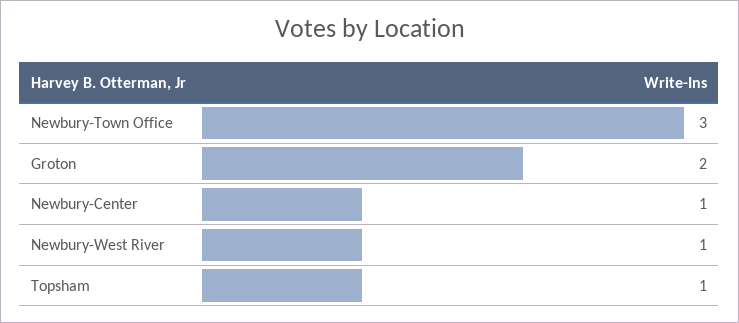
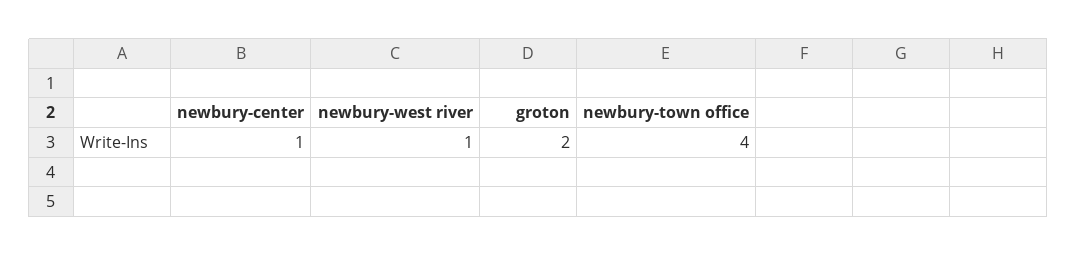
  {
-   "Newbury-Town Office": 3,
+   "Newbury-Town Office": 4,
    "Groton": 2,
    "Newbury-Center": 1,
-   "Newbury-West River": 1,
+   "Newbury-West River": 1
-   "Topsham": 1
  }

